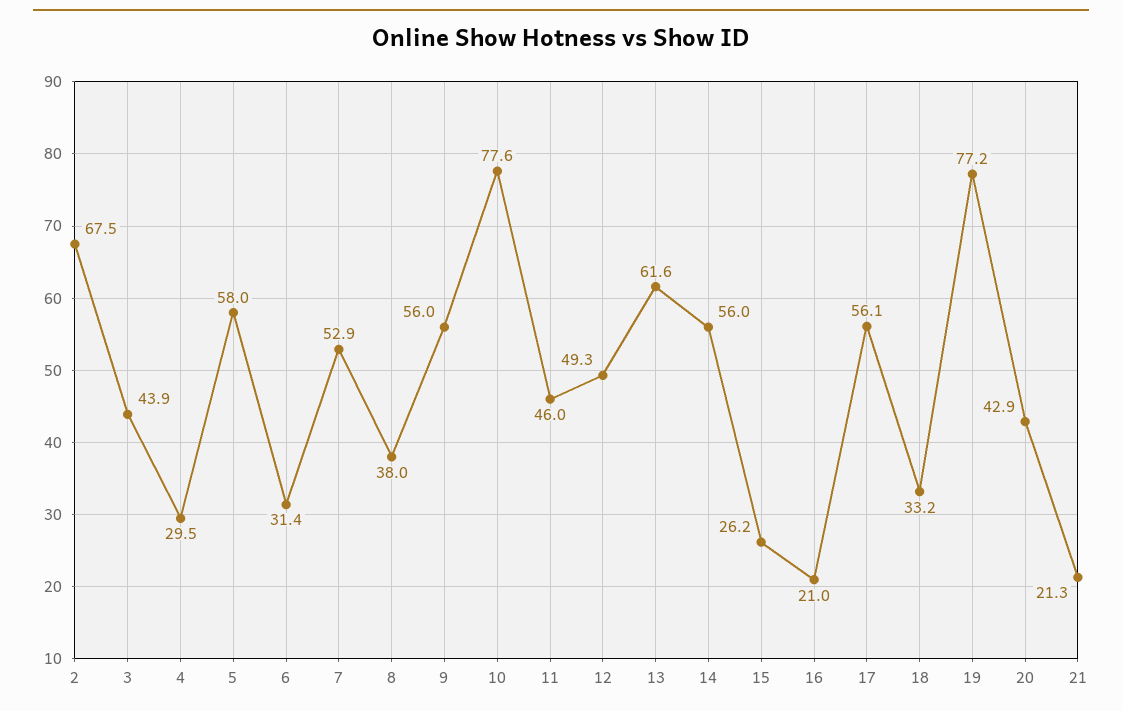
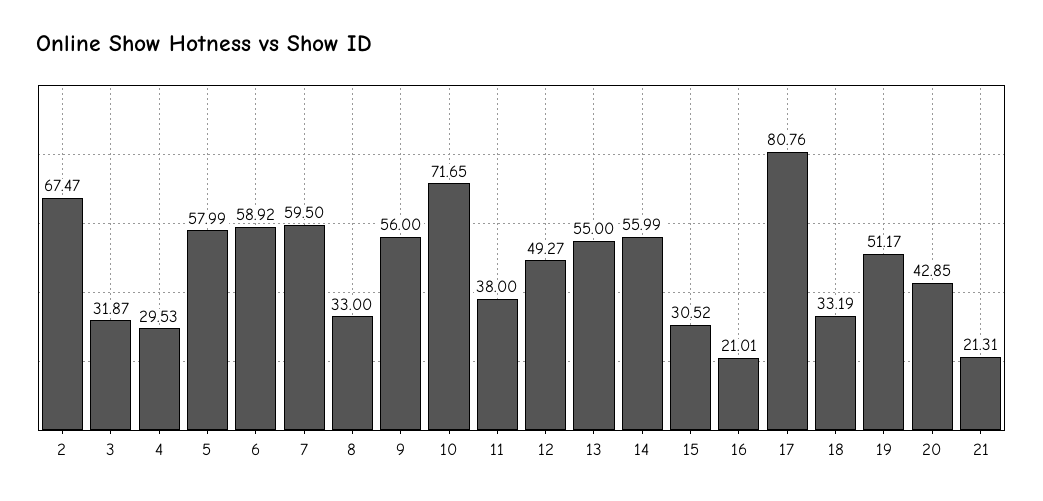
  {
    "2": 67.47,
-   "3": 43.9,
+   "3": 31.87,
    "4": 29.53,
    "5": 57.99,
-   "6": 31.4,
+   "6": 58.92,
-   "7": 52.9,
+   "7": 59.5,
-   "8": 38,
+   "8": 33,
    "9": 56,
-   "10": 77.6,
+   "10": 71.65,
-   "11": 46,
+   "11": 38,
    "12": 49.27,
-   "13": 61.6,
+   "13": 55,
    "14": 55.99,
-   "15": 26.2,
+   "15": 30.52,
    "16": 21.01,
-   "17": 56.1,
+   "17": 80.76,
    "18": 33.19,
-   "19": 77.2,
+   "19": 51.17,
    "20": 42.85,
    "21": 21.31
  }

